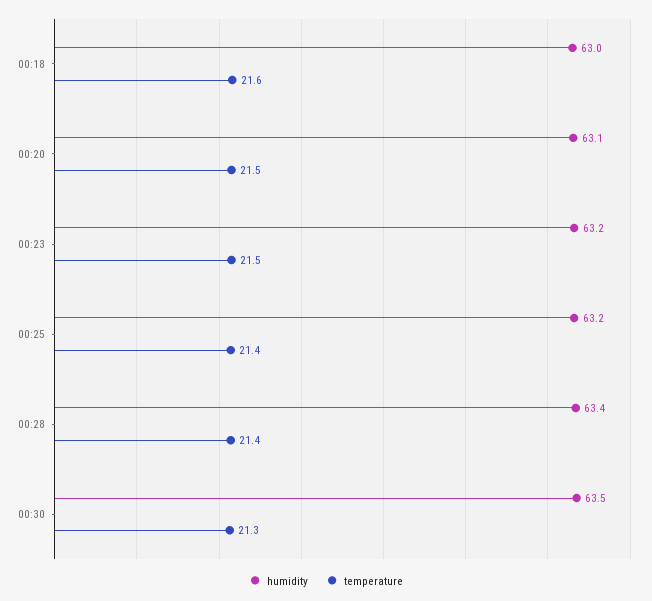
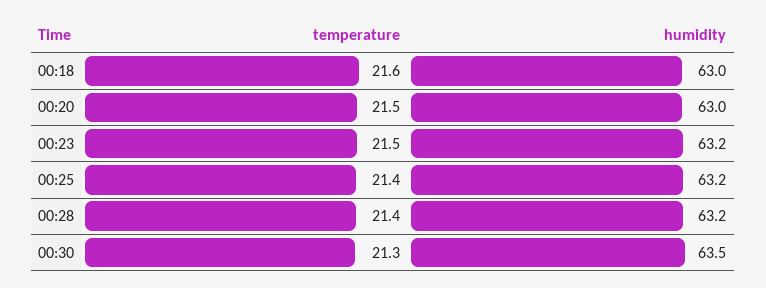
  {
    "humidity": {
      "00:18": 63,
-     "00:20": 63.1,
+     "00:20": 63,
      "00:23": 63.2,
      "00:25": 63.2,
-     "00:28": 63.4,
+     "00:28": 63.2,
      "00:30": 63.5
    },
    "temperature": {
      "00:18": 21.6,
      "00:20": 21.5,
      "00:23": 21.5,
      "00:25": 21.4,
      "00:28": 21.4,
      "00:30": 21.3
    }
  }

